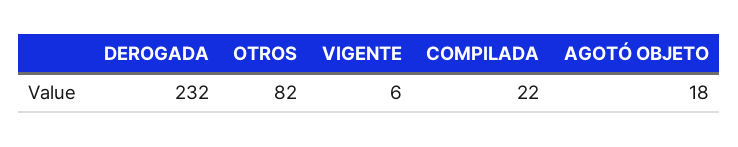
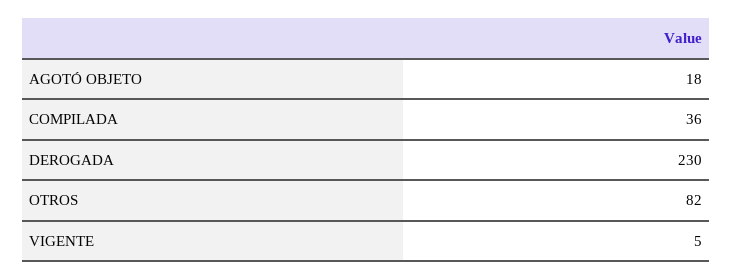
  {
-   "DEROGADA": 232,
+   "DEROGADA": 230,
    "OTROS": 82,
-   "VIGENTE": 6,
+   "VIGENTE": 5,
-   "COMPILADA": 22,
+   "COMPILADA": 36,
    "AGOTÓ OBJETO": 18
  }

